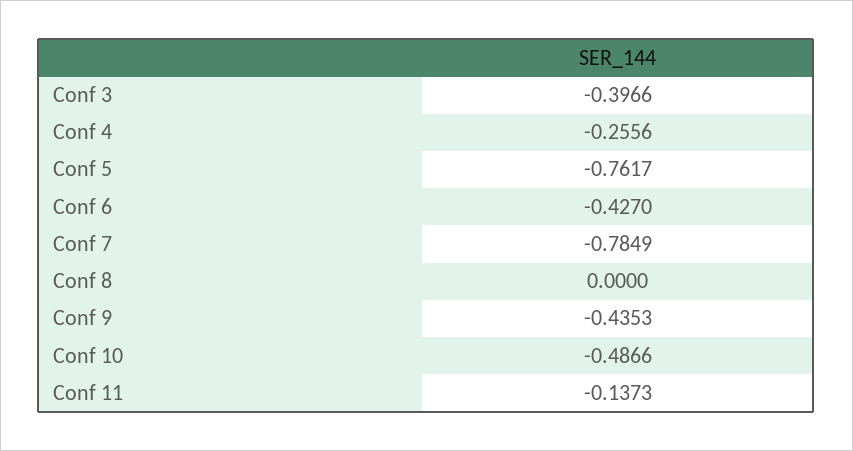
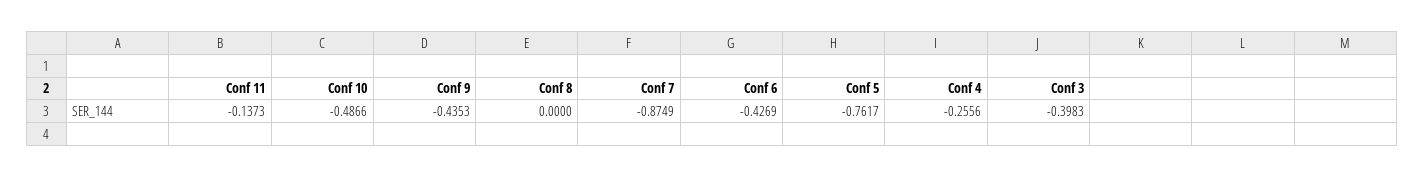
  {
-   "Conf 3": -0.3966,
+   "Conf 3": -0.3983,
    "Conf 4": -0.2556,
    "Conf 5": -0.7617,
-   "Conf 6": -0.427,
+   "Conf 6": -0.4269,
-   "Conf 7": -0.7849,
+   "Conf 7": -0.8749,
    "Conf 8": 0,
    "Conf 9": -0.4353,
    "Conf 10": -0.4866,
    "Conf 11": -0.1373
  }

